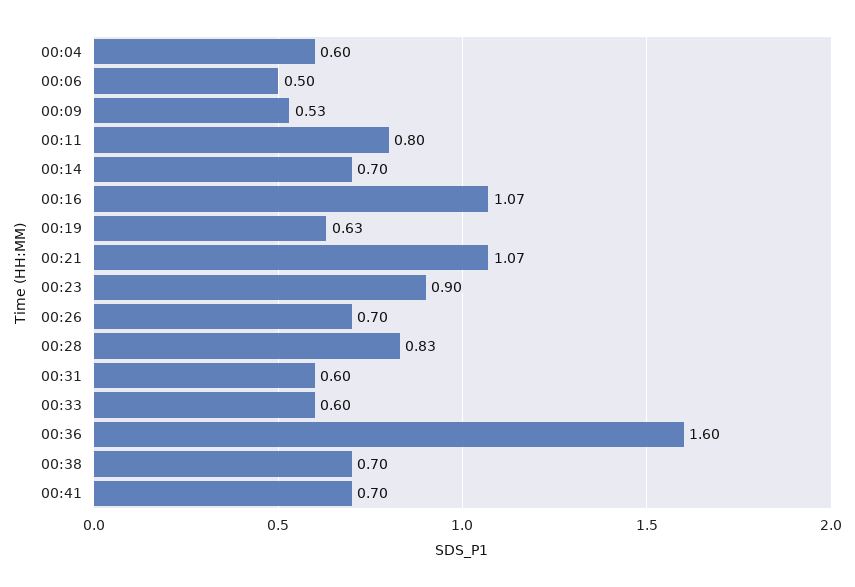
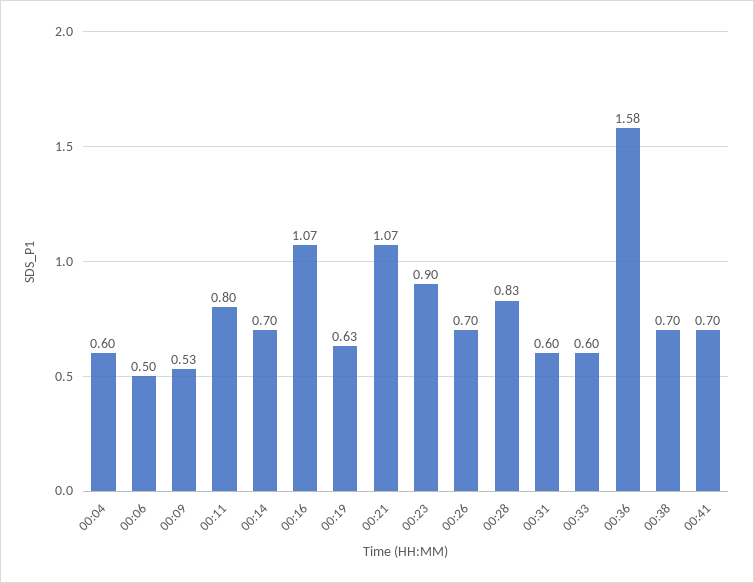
  {
    "00:04": 0.6,
    "00:06": 0.5,
    "00:09": 0.53,
    "00:11": 0.8,
    "00:14": 0.7,
    "00:16": 1.07,
    "00:19": 0.63,
    "00:21": 1.07,
    "00:23": 0.9,
    "00:26": 0.7,
    "00:28": 0.83,
    "00:31": 0.6,
    "00:33": 0.6,
-   "00:36": 1.6,
+   "00:36": 1.58,
    "00:38": 0.7,
    "00:41": 0.7
  }

